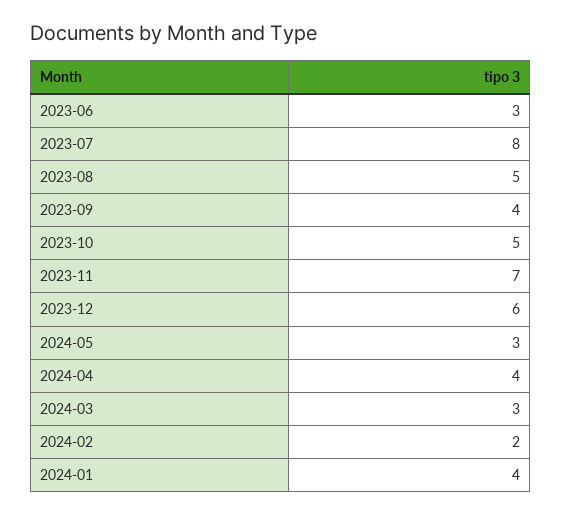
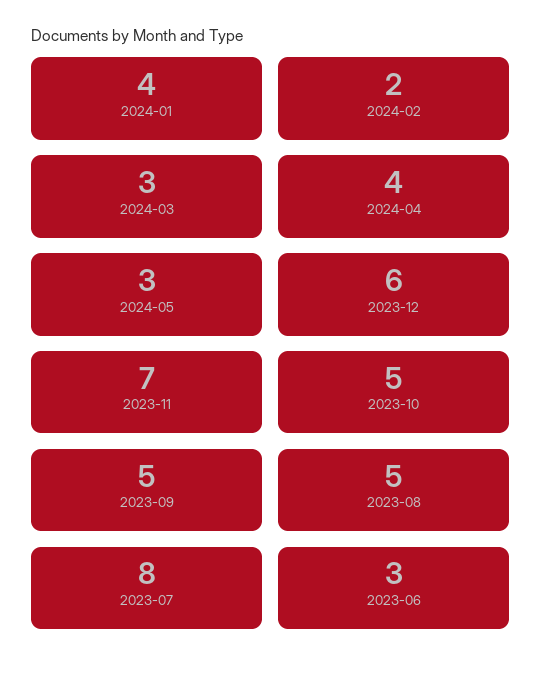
  {
    "2023-06": 3,
    "2023-07": 8,
    "2023-08": 5,
-   "2023-09": 4,
+   "2023-09": 5,
    "2023-10": 5,
    "2023-11": 7,
    "2023-12": 6,
    "2024-05": 3,
    "2024-04": 4,
    "2024-03": 3,
    "2024-02": 2,
    "2024-01": 4
  }

